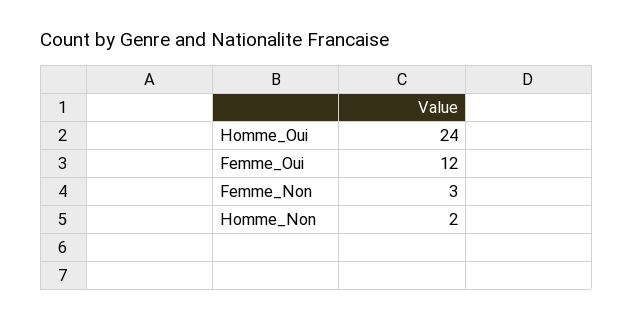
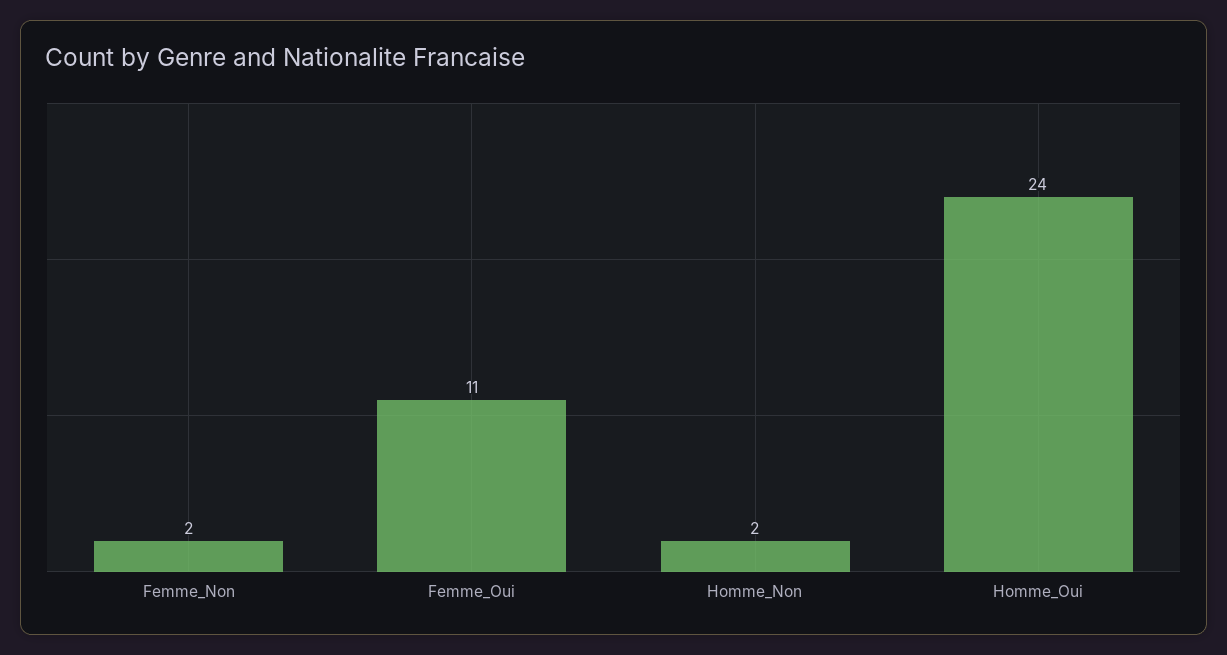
  {
    "Homme_Oui": 24,
-   "Femme_Oui": 12,
+   "Femme_Oui": 11,
-   "Femme_Non": 3,
+   "Femme_Non": 2,
    "Homme_Non": 2
  }

